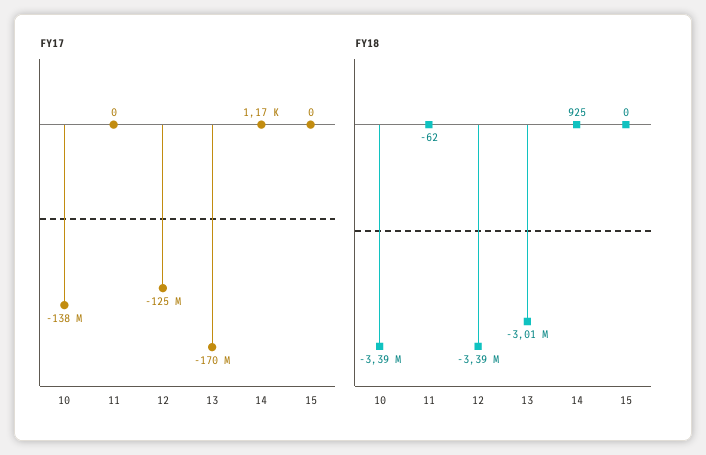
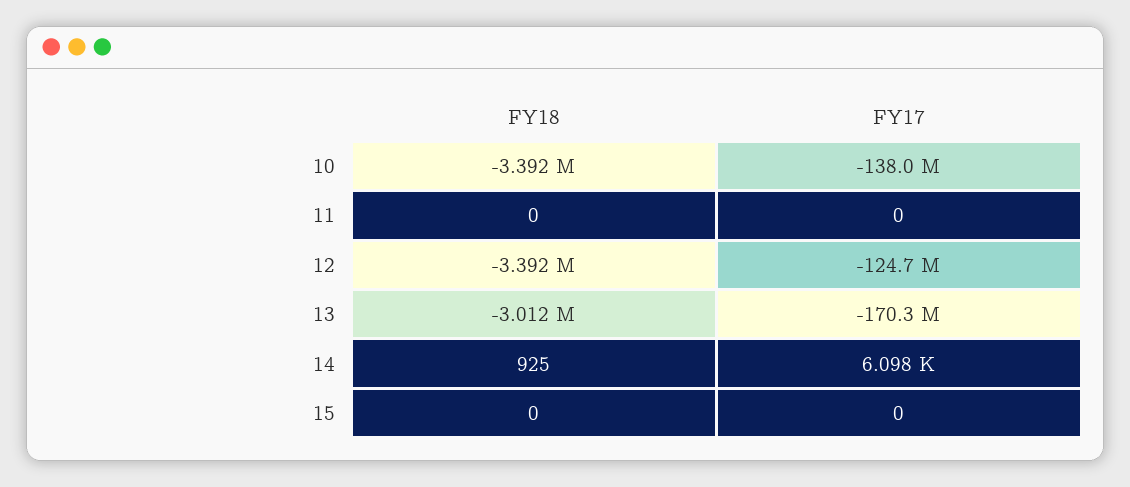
  {
    "FY17": {
      "10": -138000000,
      "11": 0,
      "12": -124700000,
      "13": -170300000,
-     "14": 1170,
+     "14": 6098,
      "15": 0
    },
    "FY18": {
      "10": -3392000,
-     "11": -62,
+     "11": 0,
      "12": -3392000,
      "13": -3012000,
      "14": 925,
      "15": 0
    }
  }

